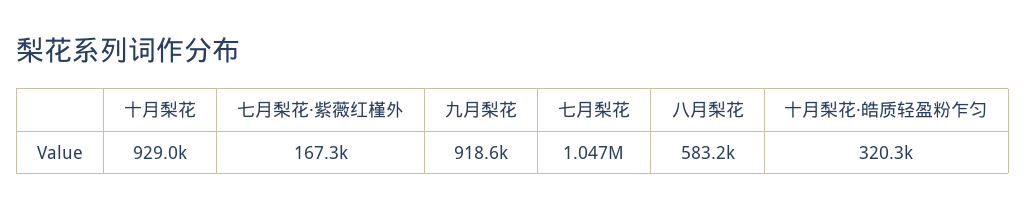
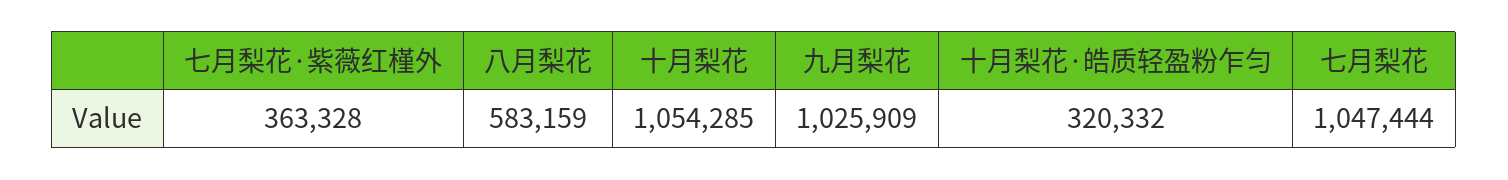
  {
-   "十月梨花": 929000,
+   "十月梨花": 1054285,
-   "七月梨花·紫薇红槿外": 167300,
+   "七月梨花·紫薇红槿外": 363328,
-   "九月梨花": 918600,
+   "九月梨花": 1025909,
    "七月梨花": 1047444,
    "八月梨花": 583159,
    "十月梨花·皓质轻盈粉乍匀": 320332
  }

